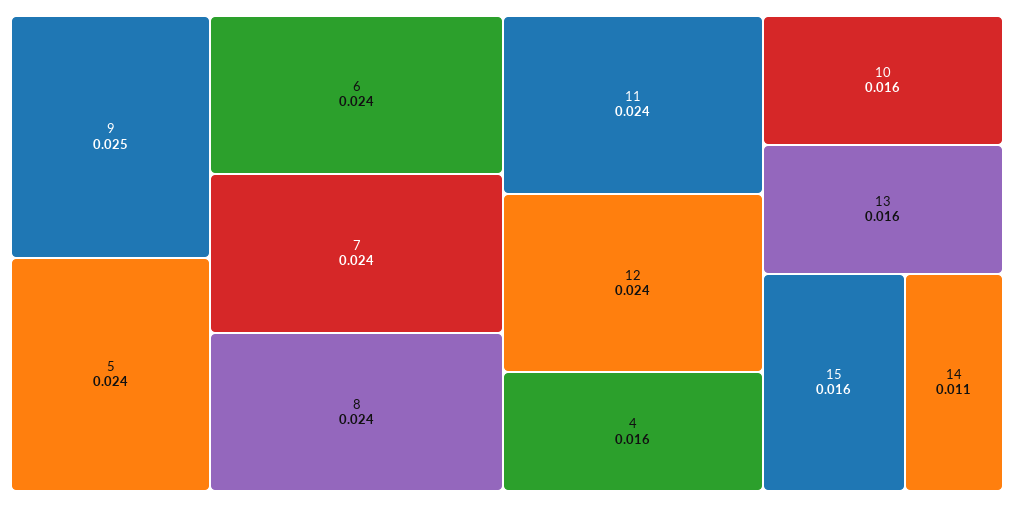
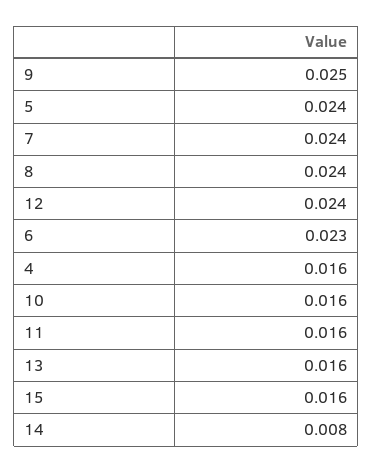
  {
    "9": 0.025,
    "5": 0.024,
-   "6": 0.024,
+   "6": 0.023,
    "7": 0.024,
    "8": 0.024,
-   "11": 0.024,
+   "11": 0.016,
    "12": 0.024,
    "4": 0.016,
    "10": 0.016,
    "13": 0.016,
    "15": 0.016,
-   "14": 0.011
+   "14": 0.008
  }

